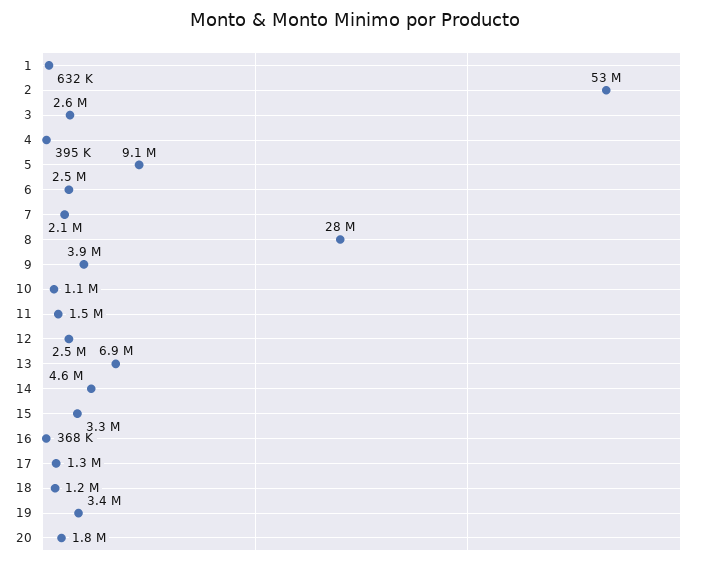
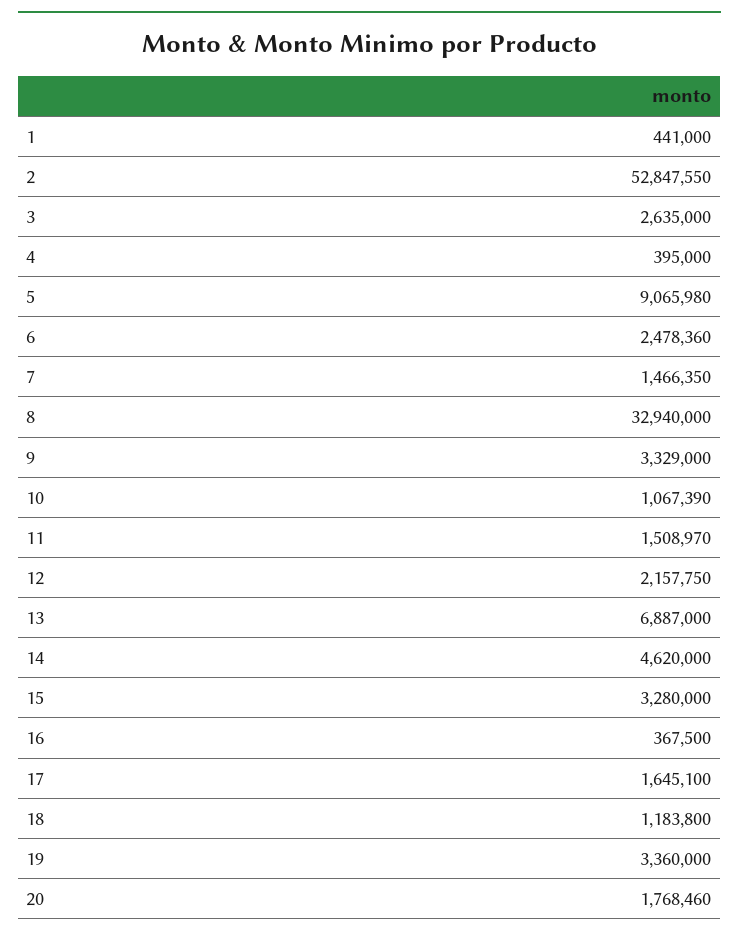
  {
-   "1": 632000,
+   "1": 441000,
    "2": 52847550,
    "3": 2635000,
    "4": 395000,
    "5": 9065980,
    "6": 2478360,
-   "7": 2100000,
+   "7": 1466350,
-   "8": 28000000,
+   "8": 32940000,
-   "9": 3900000,
+   "9": 3329000,
    "10": 1067390,
    "11": 1508970,
-   "12": 2500000,
+   "12": 2157750,
    "13": 6887000,
    "14": 4620000,
    "15": 3280000,
    "16": 367500,
-   "17": 1300000,
+   "17": 1645100,
    "18": 1183800,
    "19": 3360000,
    "20": 1768460
  }

